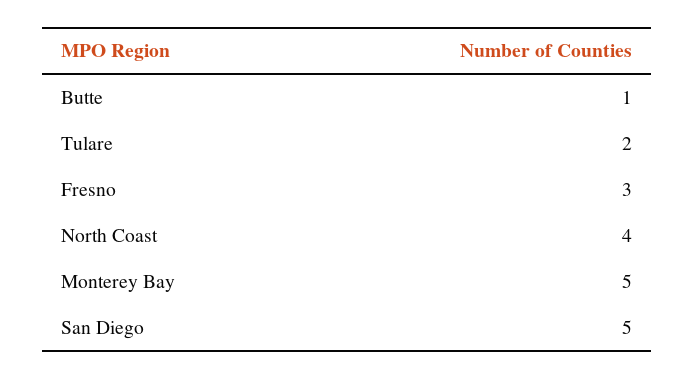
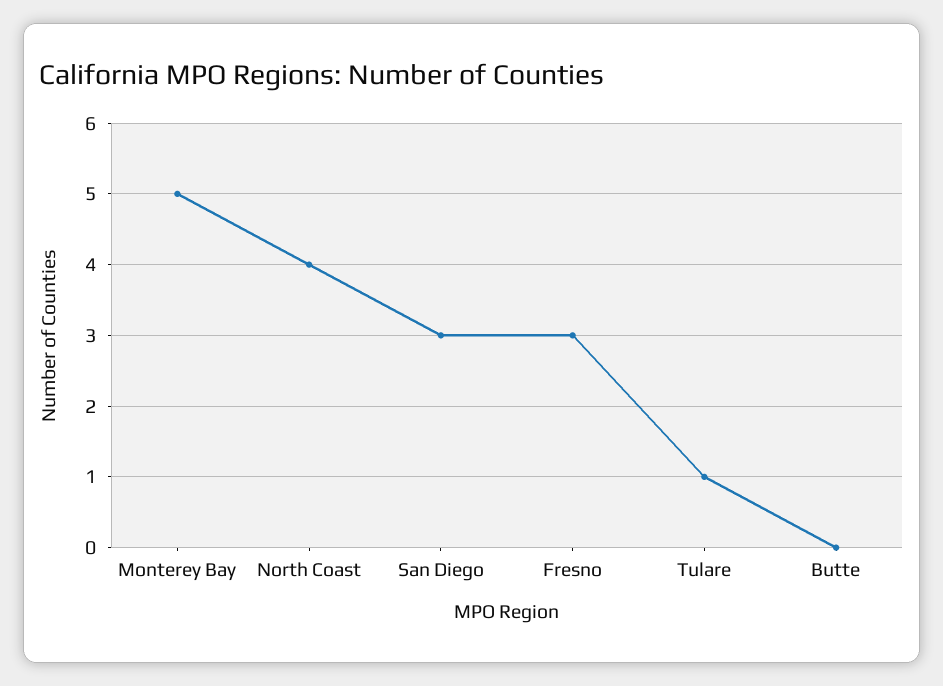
  {
-   "Butte": 1,
+   "Butte": 0,
-   "Tulare": 2,
+   "Tulare": 1,
    "Fresno": 3,
    "North Coast": 4,
    "Monterey Bay": 5,
-   "San Diego": 5
+   "San Diego": 3
  }

